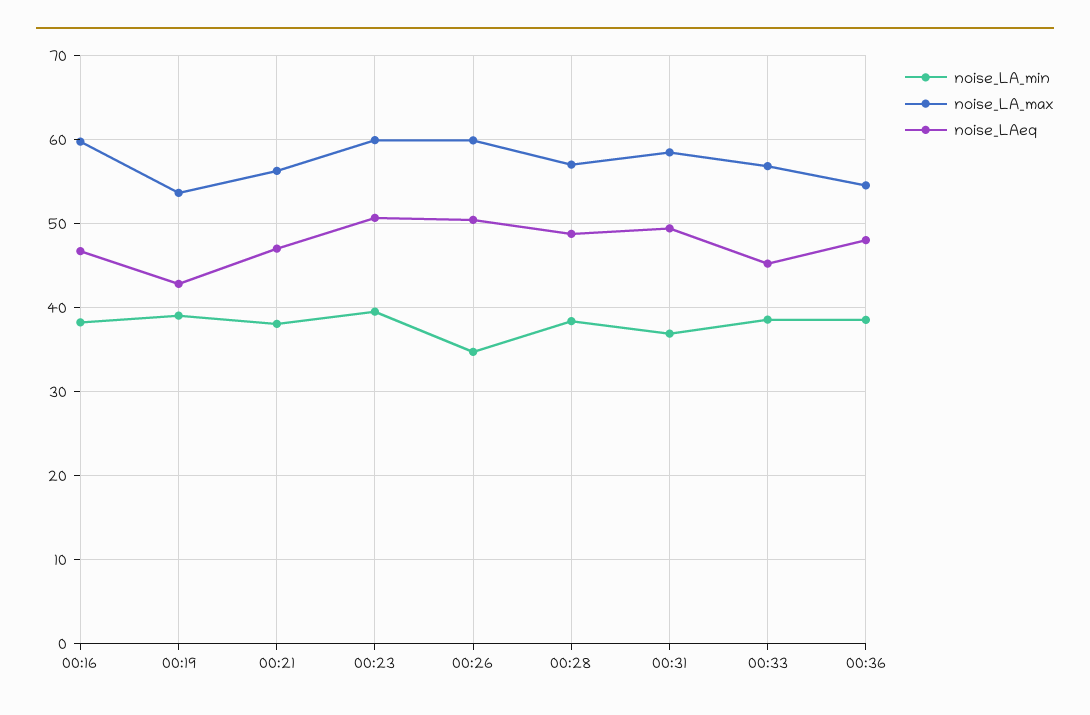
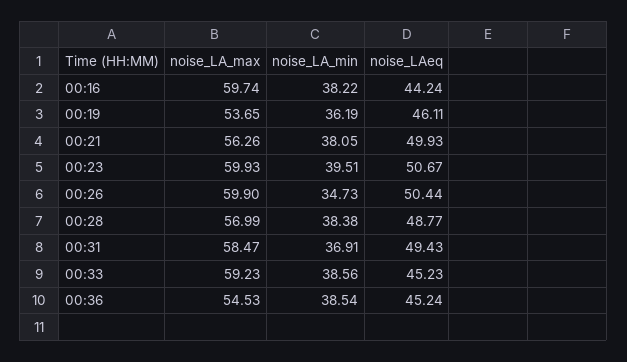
  {
    "noise_LA_min": {
      "00:16": 38.22,
-     "00:19": 39,
+     "00:19": 36.19,
      "00:21": 38.05,
      "00:23": 39.51,
      "00:26": 34.73,
      "00:28": 38.38,
      "00:31": 36.91,
      "00:33": 38.56,
      "00:36": 38.54
    },
    "noise_LA_max": {
      "00:16": 59.74,
      "00:19": 53.65,
      "00:21": 56.26,
      "00:23": 59.93,
      "00:26": 59.9,
      "00:28": 56.99,
      "00:31": 58.47,
-     "00:33": 57,
+     "00:33": 59.23,
      "00:36": 54.53
    },
    "noise_LAeq": {
-     "00:16": 47,
+     "00:16": 44.24,
-     "00:19": 43,
+     "00:19": 46.11,
-     "00:21": 47,
+     "00:21": 49.93,
      "00:23": 50.67,
      "00:26": 50.44,
      "00:28": 48.77,
      "00:31": 49.43,
      "00:33": 45.23,
-     "00:36": 48
+     "00:36": 45.24
    }
  }

